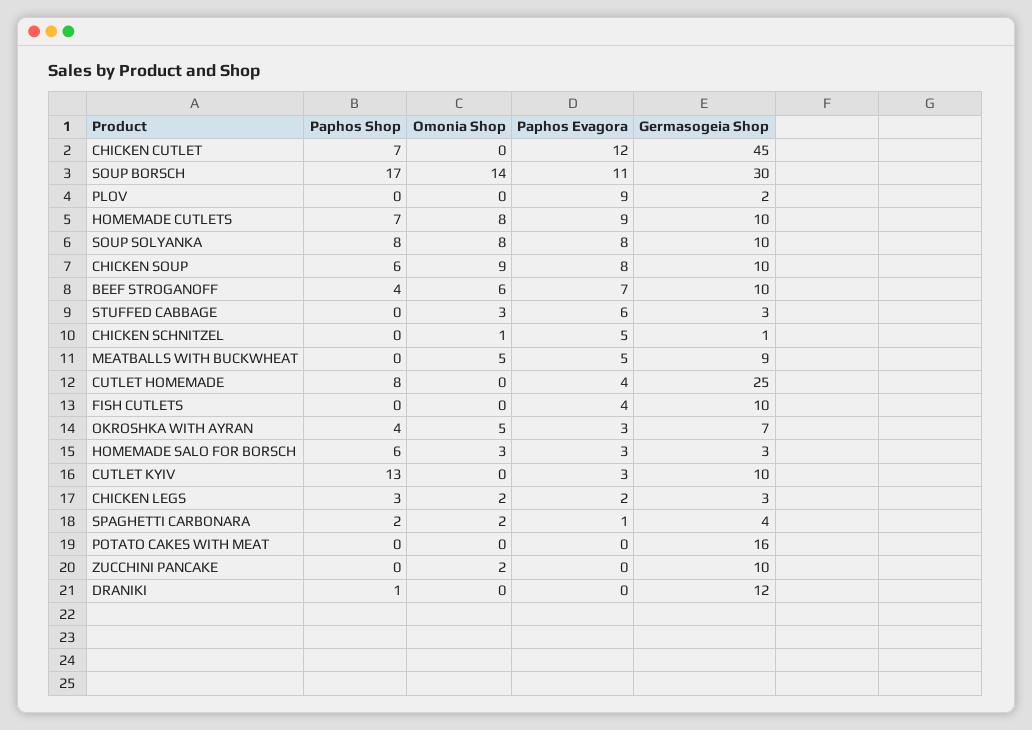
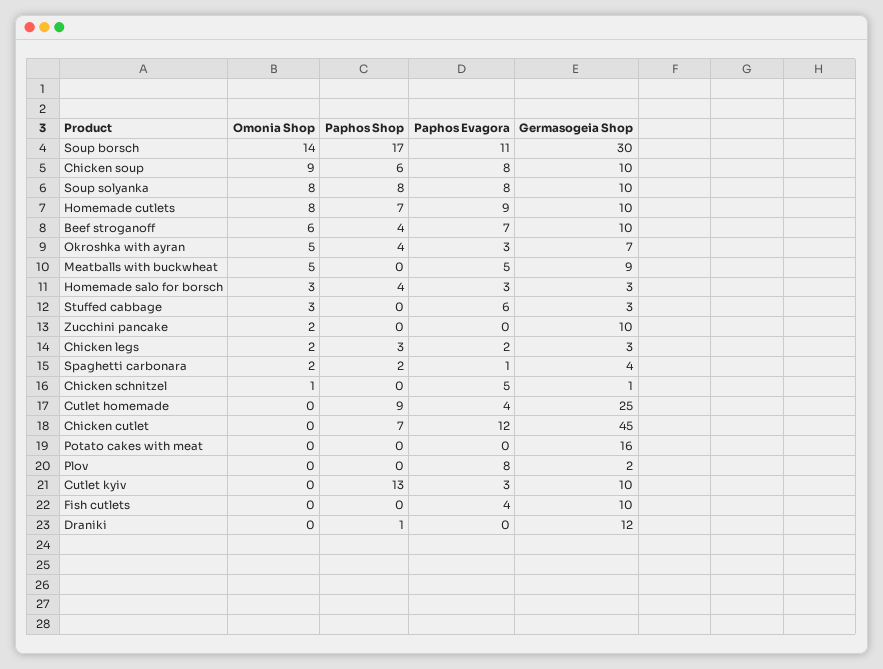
  {
    "Paphos Shop": {
      "CHICKEN CUTLET": 7,
      "SOUP BORSCH": 17,
      "PLOV": 0,
      "HOMEMADE CUTLETS": 7,
      "SOUP SOLYANKA": 8,
      "CHICKEN SOUP": 6,
      "BEEF STROGANOFF": 4,
      "STUFFED CABBAGE": 0,
      "CHICKEN SCHNITZEL": 0,
      "MEATBALLS WITH BUCKWHEAT": 0,
-     "CUTLET HOMEMADE": 8,
+     "CUTLET HOMEMADE": 9,
      "FISH CUTLETS": 0,
      "OKROSHKA WITH AYRAN": 4,
-     "HOMEMADE SALO FOR BORSCH": 6,
+     "HOMEMADE SALO FOR BORSCH": 4,
      "CUTLET KYIV": 13,
      "CHICKEN LEGS": 3,
      "SPAGHETTI CARBONARA": 2,
      "POTATO CAKES WITH MEAT": 0,
      "ZUCCHINI PANCAKE": 0,
      "DRANIKI": 1
    },
    "Omonia Shop": {
      "CHICKEN CUTLET": 0,
      "SOUP BORSCH": 14,
      "PLOV": 0,
      "HOMEMADE CUTLETS": 8,
      "SOUP SOLYANKA": 8,
      "CHICKEN SOUP": 9,
      "BEEF STROGANOFF": 6,
      "STUFFED CABBAGE": 3,
      "CHICKEN SCHNITZEL": 1,
      "MEATBALLS WITH BUCKWHEAT": 5,
      "CUTLET HOMEMADE": 0,
      "FISH CUTLETS": 0,
      "OKROSHKA WITH AYRAN": 5,
      "HOMEMADE SALO FOR BORSCH": 3,
      "CUTLET KYIV": 0,
      "CHICKEN LEGS": 2,
      "SPAGHETTI CARBONARA": 2,
      "POTATO CAKES WITH MEAT": 0,
      "ZUCCHINI PANCAKE": 2,
      "DRANIKI": 0
    },
    "Paphos Evagora": {
      "CHICKEN CUTLET": 12,
      "SOUP BORSCH": 11,
-     "PLOV": 9,
+     "PLOV": 8,
      "HOMEMADE CUTLETS": 9,
      "SOUP SOLYANKA": 8,
      "CHICKEN SOUP": 8,
      "BEEF STROGANOFF": 7,
      "STUFFED CABBAGE": 6,
      "CHICKEN SCHNITZEL": 5,
      "MEATBALLS WITH BUCKWHEAT": 5,
      "CUTLET HOMEMADE": 4,
      "FISH CUTLETS": 4,
      "OKROSHKA WITH AYRAN": 3,
      "HOMEMADE SALO FOR BORSCH": 3,
      "CUTLET KYIV": 3,
      "CHICKEN LEGS": 2,
      "SPAGHETTI CARBONARA": 1,
      "POTATO CAKES WITH MEAT": 0,
      "ZUCCHINI PANCAKE": 0,
      "DRANIKI": 0
    },
    "Germasogeia Shop": {
      "CHICKEN CUTLET": 45,
      "SOUP BORSCH": 30,
      "PLOV": 2,
      "HOMEMADE CUTLETS": 10,
      "SOUP SOLYANKA": 10,
      "CHICKEN SOUP": 10,
      "BEEF STROGANOFF": 10,
      "STUFFED CABBAGE": 3,
      "CHICKEN SCHNITZEL": 1,
      "MEATBALLS WITH BUCKWHEAT": 9,
      "CUTLET HOMEMADE": 25,
      "FISH CUTLETS": 10,
      "OKROSHKA WITH AYRAN": 7,
      "HOMEMADE SALO FOR BORSCH": 3,
      "CUTLET KYIV": 10,
      "CHICKEN LEGS": 3,
      "SPAGHETTI CARBONARA": 4,
      "POTATO CAKES WITH MEAT": 16,
      "ZUCCHINI PANCAKE": 10,
      "DRANIKI": 12
    }
  }

